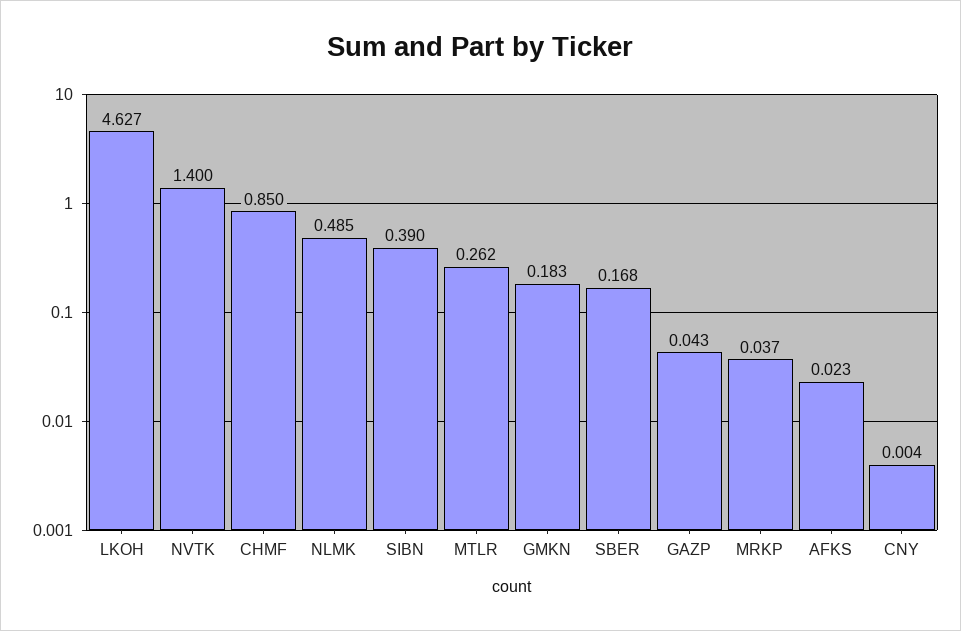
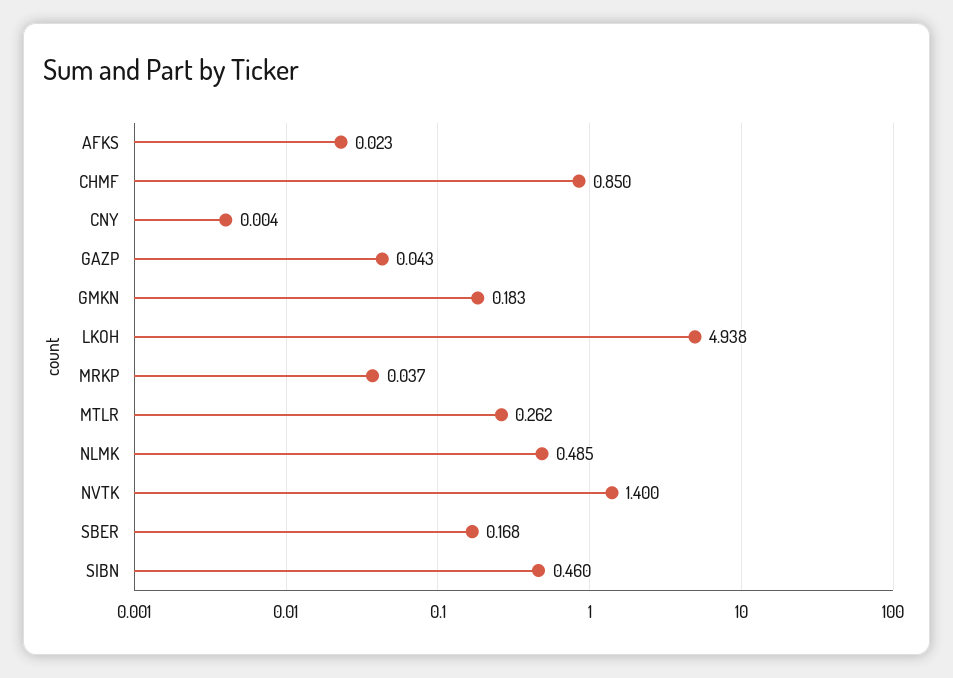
  {
-   "LKOH": 4.627,
+   "LKOH": 4.938,
    "NVTK": 1.4,
    "CHMF": 0.85,
    "NLMK": 0.485,
-   "SIBN": 0.39,
+   "SIBN": 0.46,
    "MTLR": 0.262,
    "GMKN": 0.183,
    "SBER": 0.168,
    "GAZP": 0.043,
    "MRKP": 0.037,
    "AFKS": 0.023,
    "CNY": 0.004
  }

